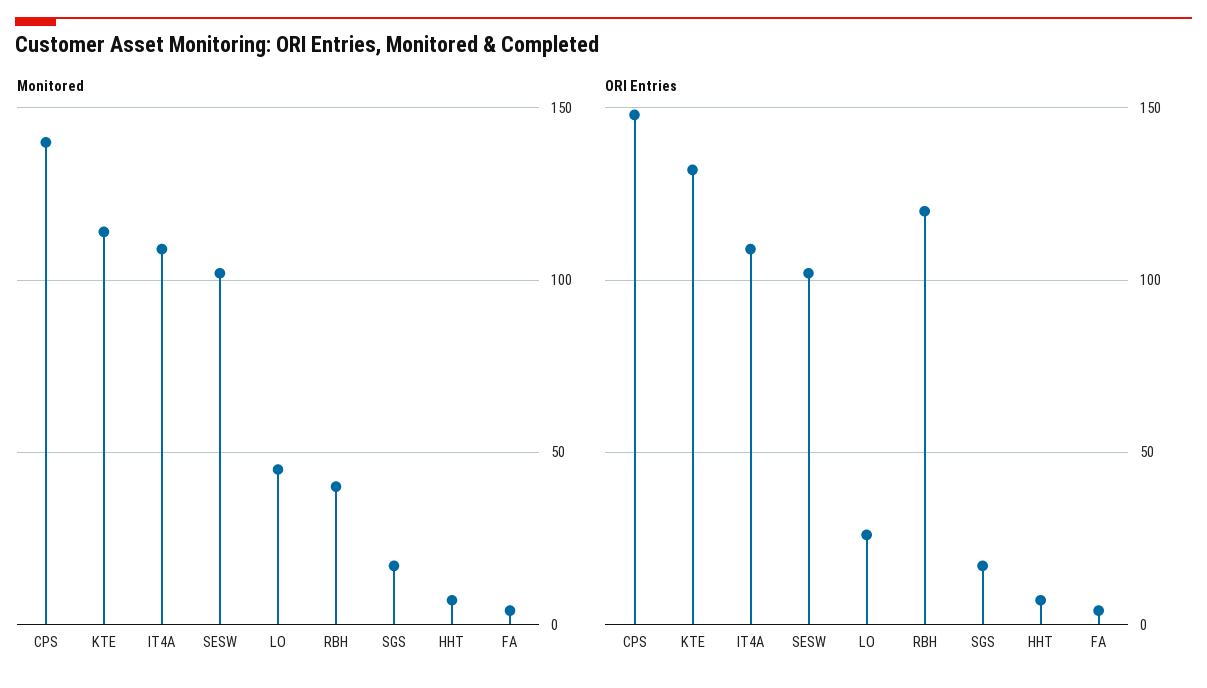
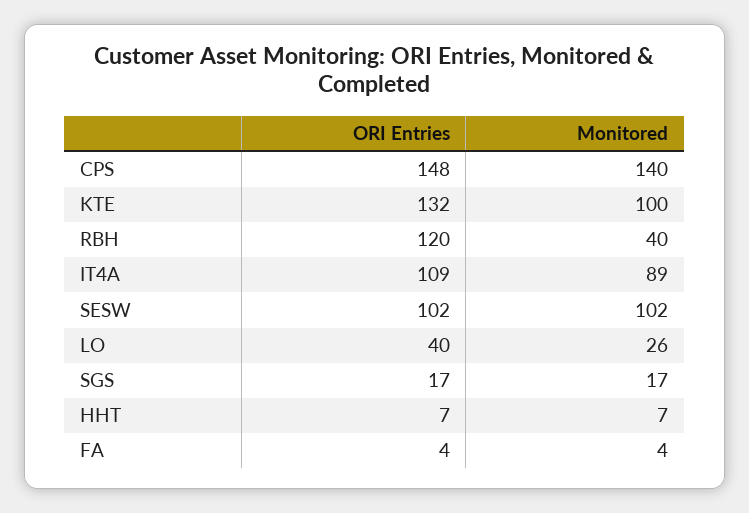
  {
    "Monitored": {
      "CPS": 140,
-     "KTE": 115,
+     "KTE": 100,
-     "IT4A": 110,
+     "IT4A": 89,
      "SESW": 102,
-     "LO": 45,
+     "LO": 26,
      "RBH": 40,
      "SGS": 17,
      "HHT": 7,
      "FA": 4
    },
    "ORI Entries": {
      "CPS": 148,
      "KTE": 132,
      "IT4A": 109,
      "SESW": 102,
-     "LO": 25,
+     "LO": 40,
      "RBH": 120,
      "SGS": 17,
      "HHT": 7,
      "FA": 4
    }
  }

